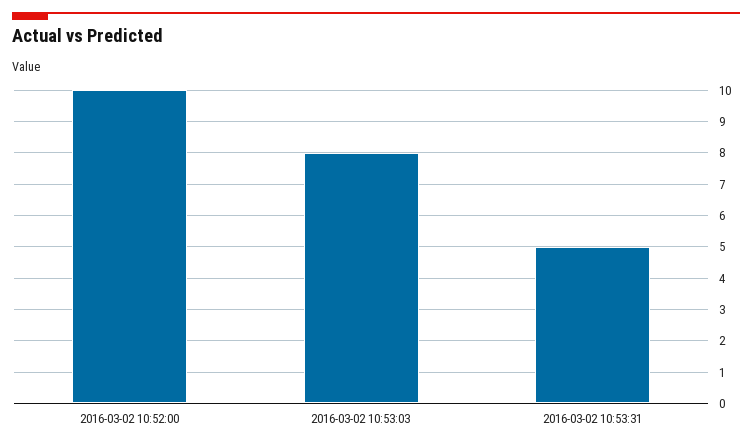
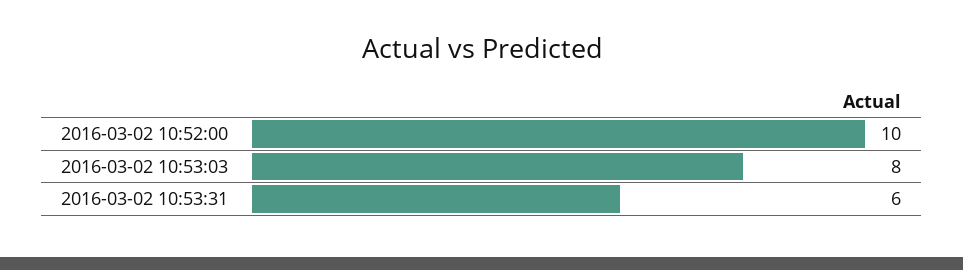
  {
    "2016-03-02 10:52:00": 10,
    "2016-03-02 10:53:03": 8,
-   "2016-03-02 10:53:31": 5
+   "2016-03-02 10:53:31": 6
  }

